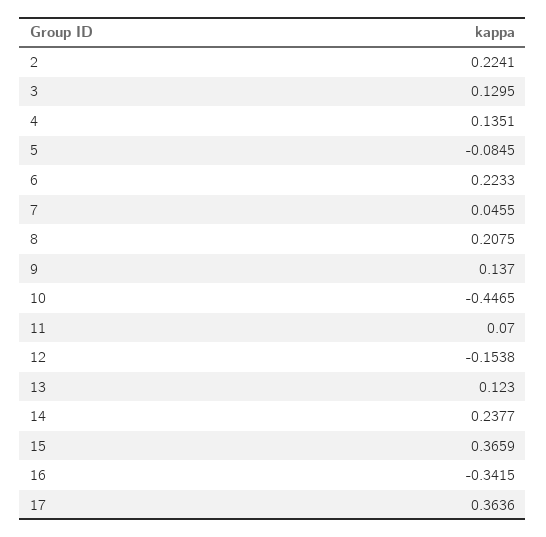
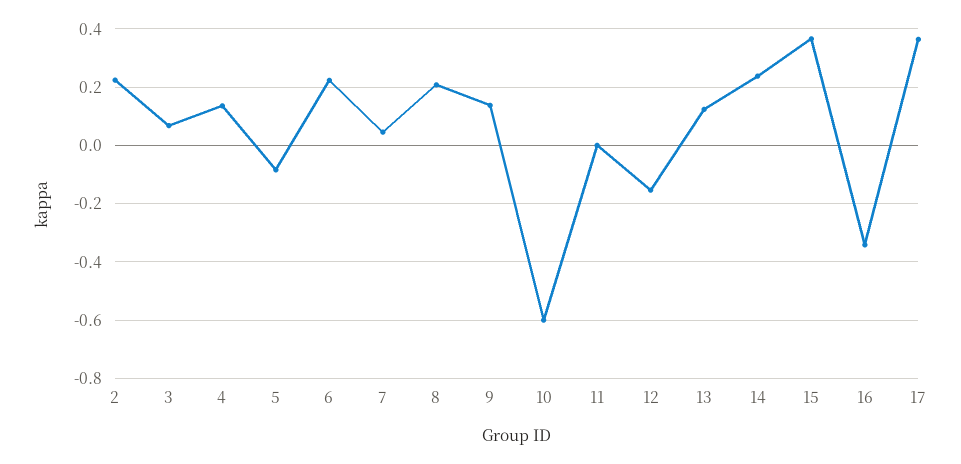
  {
    "2": 0.2241,
-   "3": 0.1295,
+   "3": 0.075,
    "4": 0.1351,
    "5": -0.0845,
    "6": 0.2233,
    "7": 0.0455,
    "8": 0.2075,
    "9": 0.137,
-   "10": -0.4465,
+   "10": -0.6,
-   "11": 0.07,
+   "11": 0,
    "12": -0.1538,
    "13": 0.123,
    "14": 0.2377,
    "15": 0.3659,
    "16": -0.3415,
    "17": 0.3636
  }

